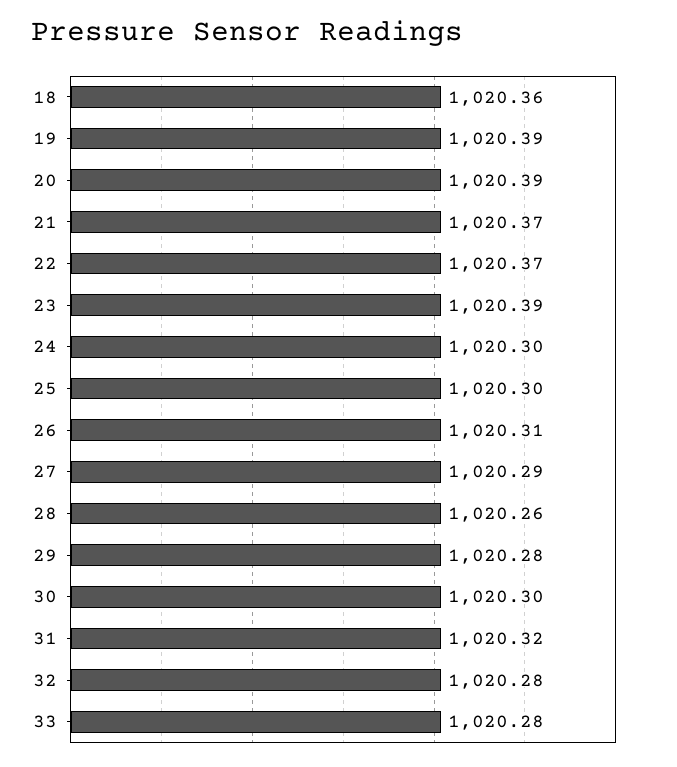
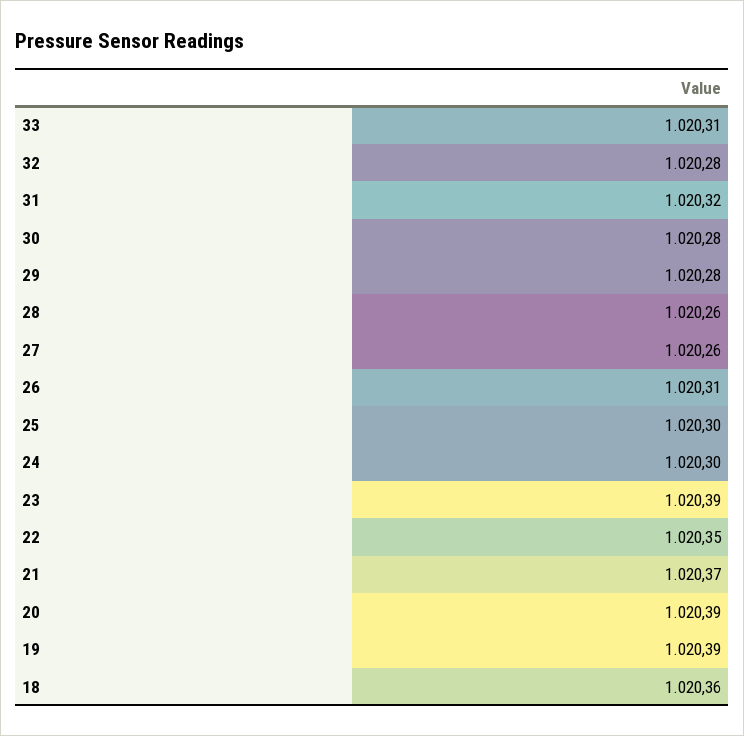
  {
    "18": 1020.36,
    "19": 1020.39,
    "20": 1020.39,
    "21": 1020.37,
-   "22": 1020.37,
+   "22": 1020.35,
    "23": 1020.39,
    "24": 1020.3,
    "25": 1020.3,
    "26": 1020.31,
-   "27": 1020.29,
+   "27": 1020.26,
    "28": 1020.26,
    "29": 1020.28,
-   "30": 1020.3,
+   "30": 1020.28,
    "31": 1020.32,
    "32": 1020.28,
-   "33": 1020.28
+   "33": 1020.31
  }

